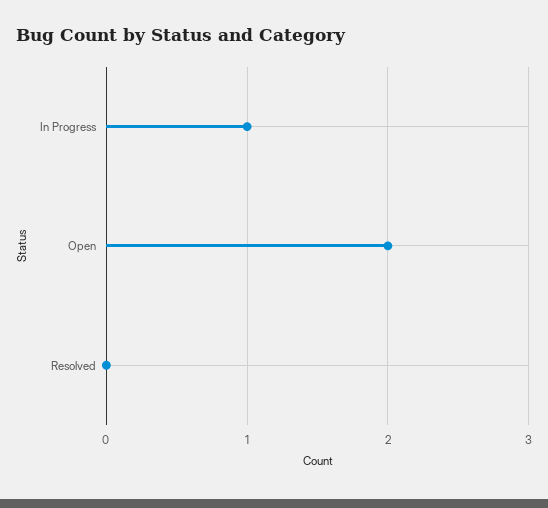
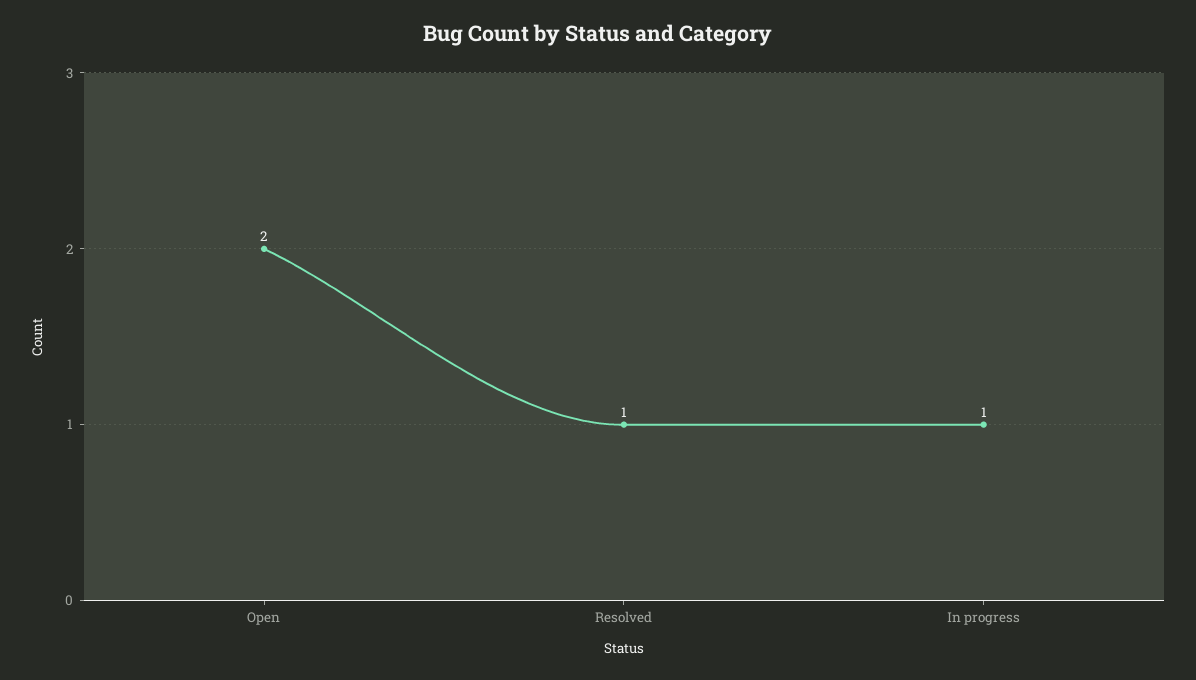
  {
    "In Progress": 1,
    "Open": 2,
-   "Resolved": 0
+   "Resolved": 1
  }

